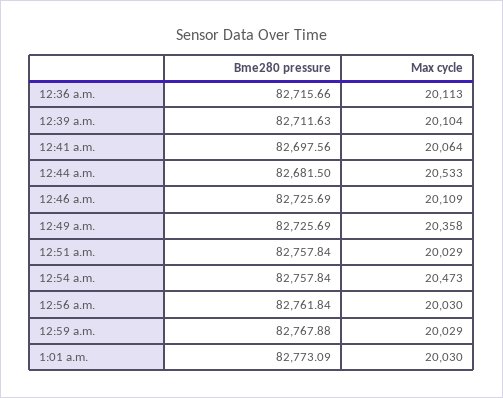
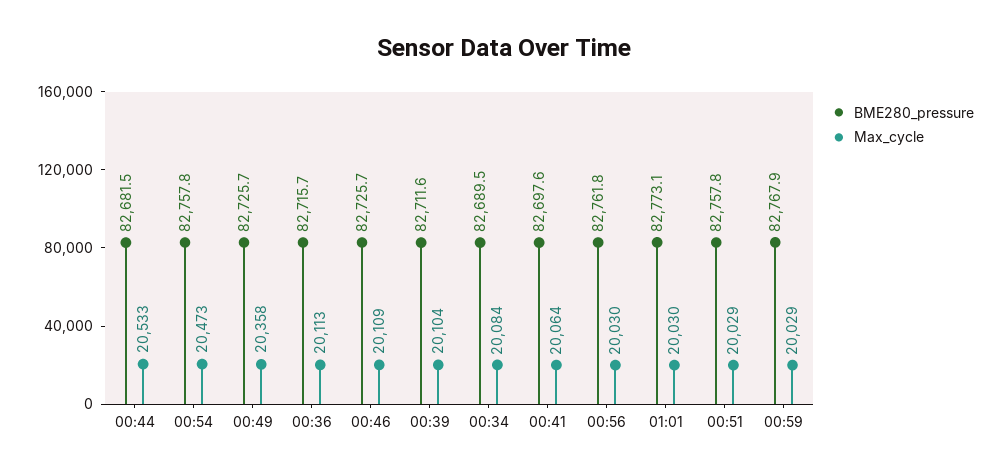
  {
    "Bme280 pressure": {
      "12:36 a.m.": 82715.66,
      "12:39 a.m.": 82711.63,
      "12:41 a.m.": 82697.56,
      "12:44 a.m.": 82681.5,
      "12:46 a.m.": 82725.69,
      "12:49 a.m.": 82725.69,
      "12:51 a.m.": 82757.84,
      "12:54 a.m.": 82757.84,
      "12:56 a.m.": 82761.84,
      "12:59 a.m.": 82767.88,
-     "1:01 a.m.": 82773.09
+     "1:01 a.m.": 82773.09,
+     "00:34": 82689.5
    },
    "Max cycle": {
      "12:36 a.m.": 20113,
      "12:39 a.m.": 20104,
      "12:41 a.m.": 20064,
      "12:44 a.m.": 20533,
      "12:46 a.m.": 20109,
      "12:49 a.m.": 20358,
      "12:51 a.m.": 20029,
      "12:54 a.m.": 20473,
      "12:56 a.m.": 20030,
      "12:59 a.m.": 20029,
-     "1:01 a.m.": 20030
+     "1:01 a.m.": 20030,
+     "00:34": 20084
    }
  }

